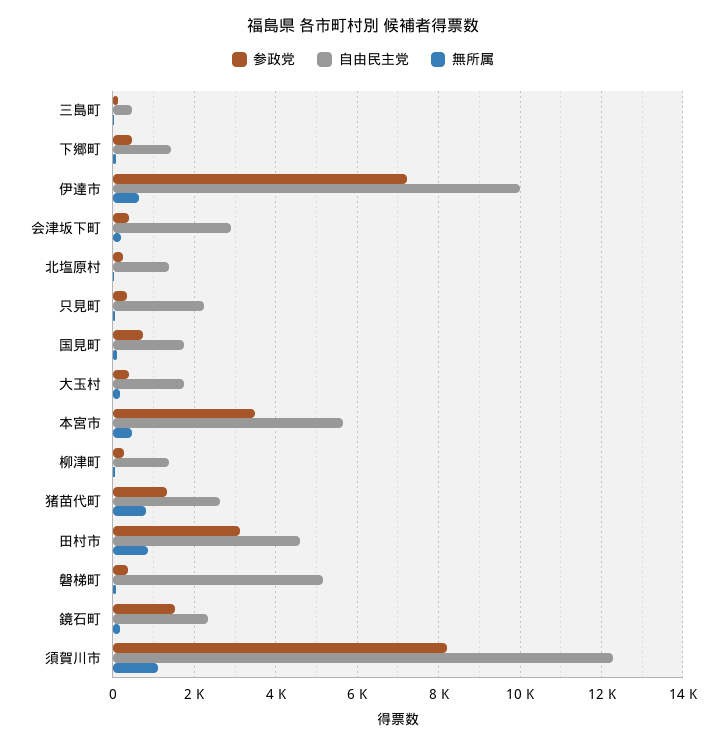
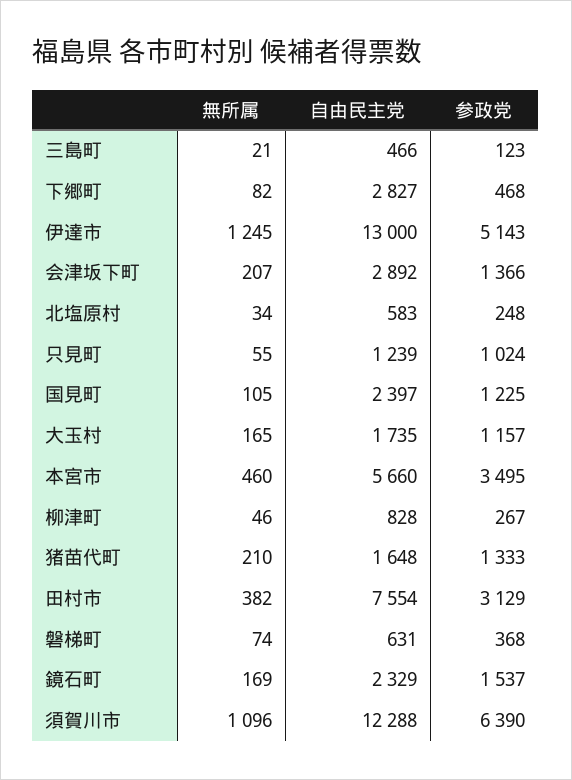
  {
    "参政党": {
      "三島町": 123,
      "下郷町": 468,
-     "伊達市": 7200,
+     "伊達市": 5143,
-     "会津坂下町": 400,
+     "会津坂下町": 1366,
      "北塩原村": 248,
-     "只見町": 400,
+     "只見町": 1024,
-     "国見町": 800,
+     "国見町": 1225,
-     "大玉村": 400,
+     "大玉村": 1157,
      "本宮市": 3495,
      "柳津町": 267,
      "猪苗代町": 1333,
      "田村市": 3129,
      "磐梯町": 368,
      "鏡石町": 1537,
-     "須賀川市": 8200
+     "須賀川市": 6390
    },
    "自由民主党": {
      "三島町": 466,
-     "下郷町": 1400,
+     "下郷町": 2827,
-     "伊達市": 10000,
+     "伊達市": 13000,
      "会津坂下町": 2892,
-     "北塩原村": 1400,
+     "北塩原村": 583,
-     "只見町": 2200,
+     "只見町": 1239,
-     "国見町": 1800,
+     "国見町": 2397,
      "大玉村": 1735,
      "本宮市": 5660,
-     "柳津町": 1400,
+     "柳津町": 828,
-     "猪苗代町": 2600,
+     "猪苗代町": 1648,
-     "田村市": 4600,
+     "田村市": 7554,
-     "磐梯町": 5200,
+     "磐梯町": 631,
      "鏡石町": 2329,
      "須賀川市": 12288
    },
    "無所属": {
      "三島町": 21,
      "下郷町": 82,
-     "伊達市": 600,
+     "伊達市": 1245,
      "会津坂下町": 207,
      "北塩原村": 34,
      "只見町": 55,
      "国見町": 105,
      "大玉村": 165,
      "本宮市": 460,
      "柳津町": 46,
-     "猪苗代町": 800,
+     "猪苗代町": 210,
-     "田村市": 800,
+     "田村市": 382,
      "磐梯町": 74,
      "鏡石町": 169,
      "須賀川市": 1096
    }
  }

